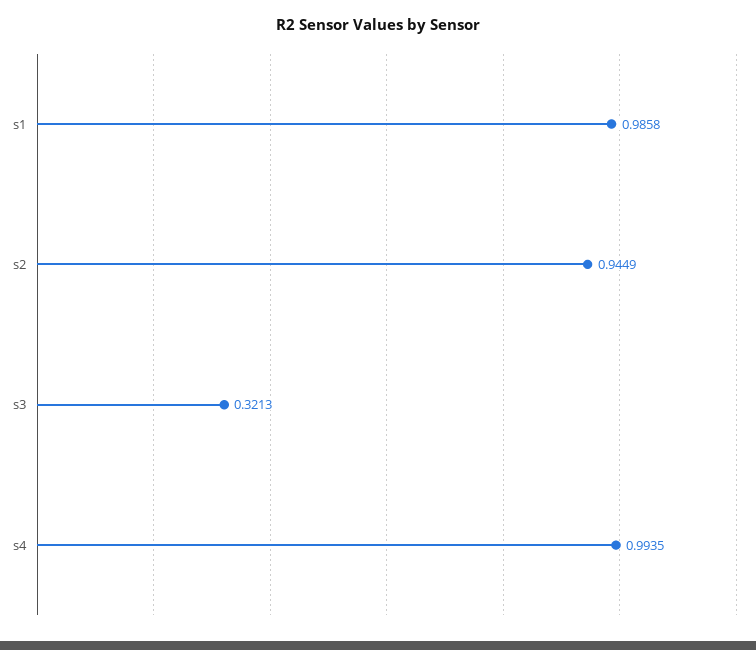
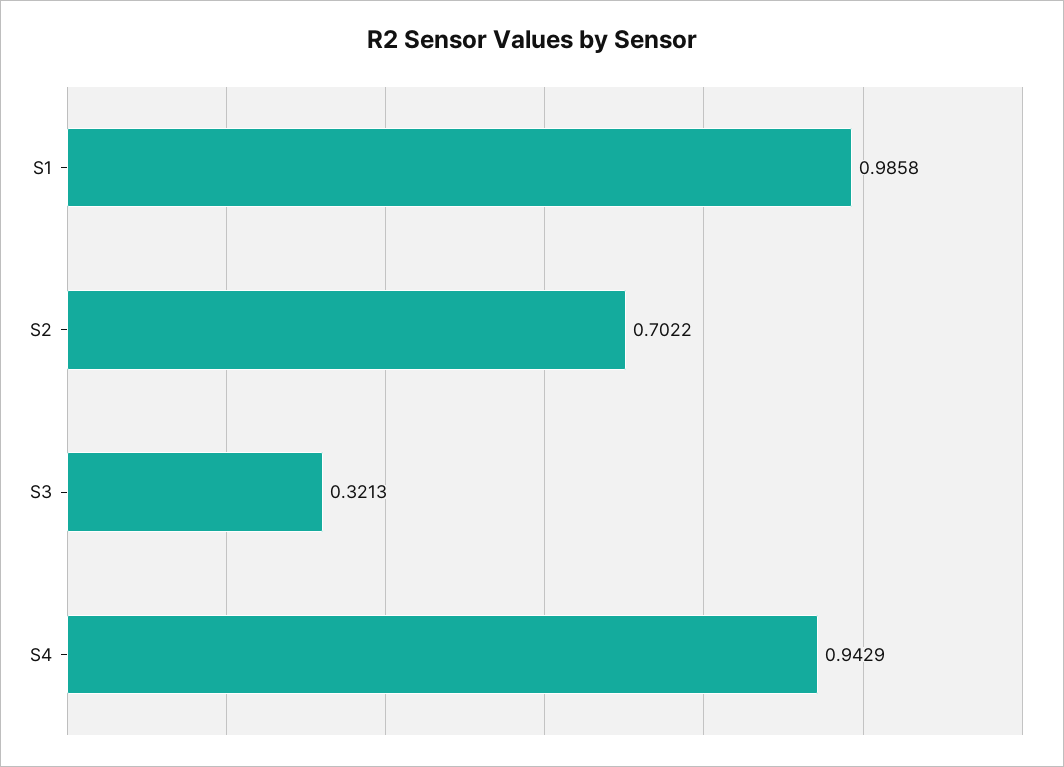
  {
    "s1": 0.9858,
-   "s2": 0.9449,
+   "s2": 0.7022,
    "s3": 0.3213,
-   "s4": 0.9935
+   "s4": 0.9429
  }

